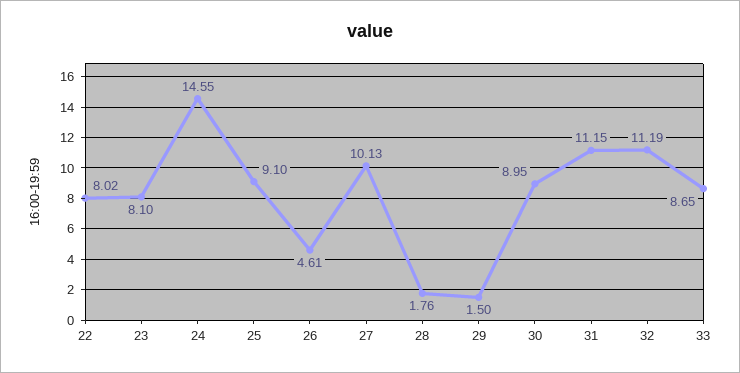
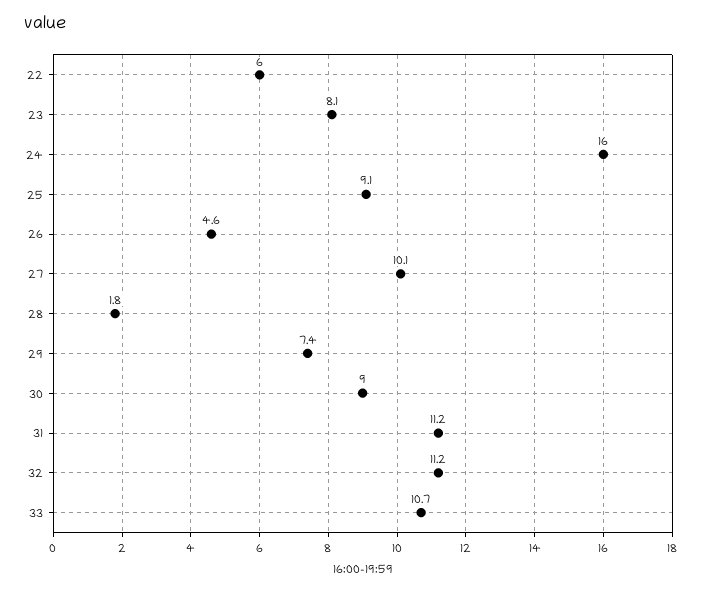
  {
-   "22": 8.02,
+   "22": 6,
    "23": 8.1,
-   "24": 14.55,
+   "24": 16,
    "25": 9.1,
    "26": 4.61,
    "27": 10.13,
    "28": 1.76,
-   "29": 1.5,
+   "29": 7.4,
    "30": 8.95,
    "31": 11.15,
    "32": 11.19,
-   "33": 8.65
+   "33": 10.7
  }

